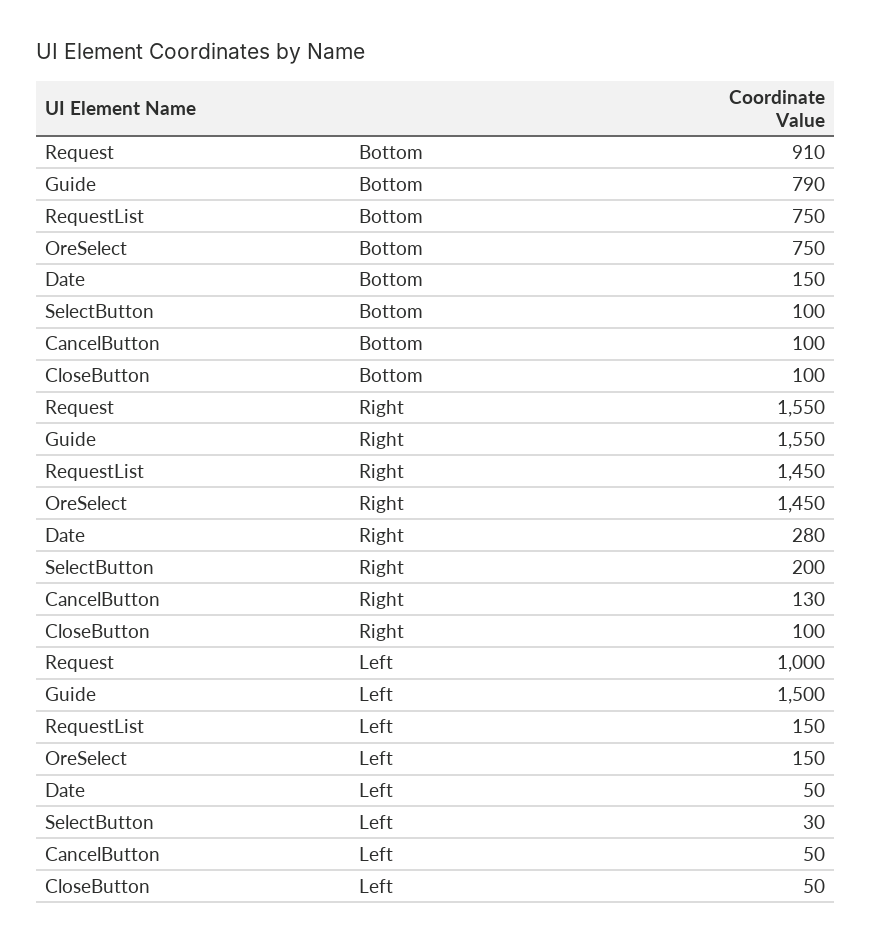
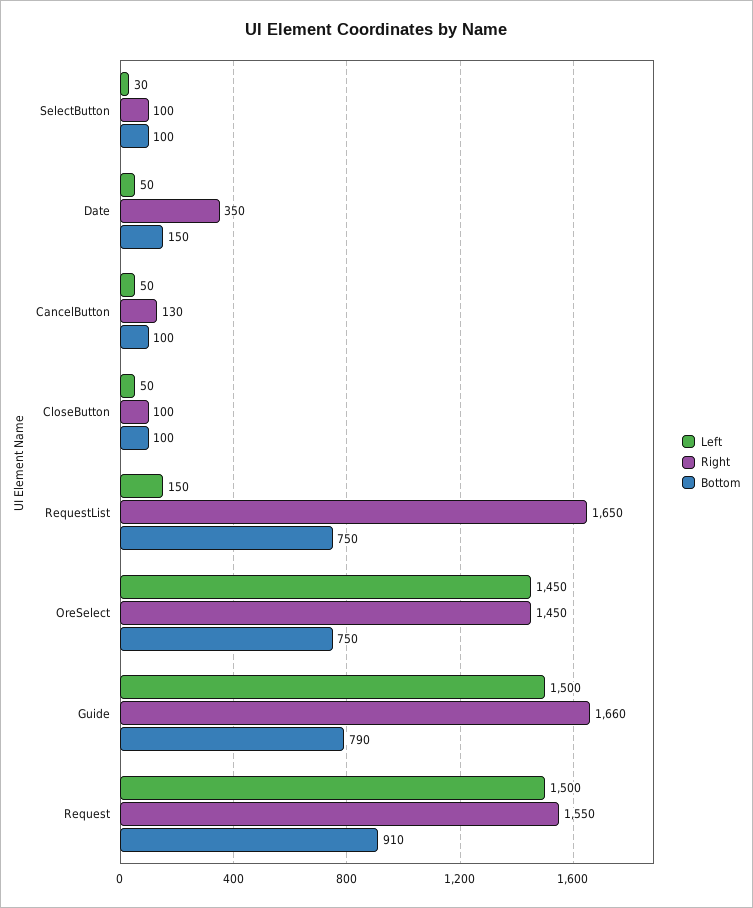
  {
    "Bottom": {
      "Request": 910,
      "Guide": 790,
      "RequestList": 750,
      "OreSelect": 750,
      "Date": 150,
      "SelectButton": 100,
      "CancelButton": 100,
      "CloseButton": 100
    },
    "Right": {
      "Request": 1550,
-     "Guide": 1550,
+     "Guide": 1660,
-     "RequestList": 1450,
+     "RequestList": 1650,
      "OreSelect": 1450,
-     "Date": 280,
+     "Date": 350,
-     "SelectButton": 200,
+     "SelectButton": 100,
      "CancelButton": 130,
      "CloseButton": 100
    },
    "Left": {
-     "Request": 1000,
+     "Request": 1500,
      "Guide": 1500,
      "RequestList": 150,
-     "OreSelect": 150,
+     "OreSelect": 1450,
      "Date": 50,
      "SelectButton": 30,
      "CancelButton": 50,
      "CloseButton": 50
    }
  }

